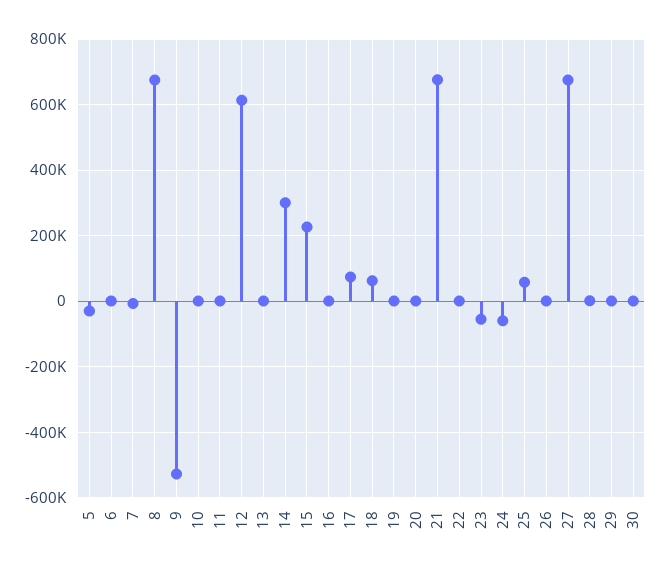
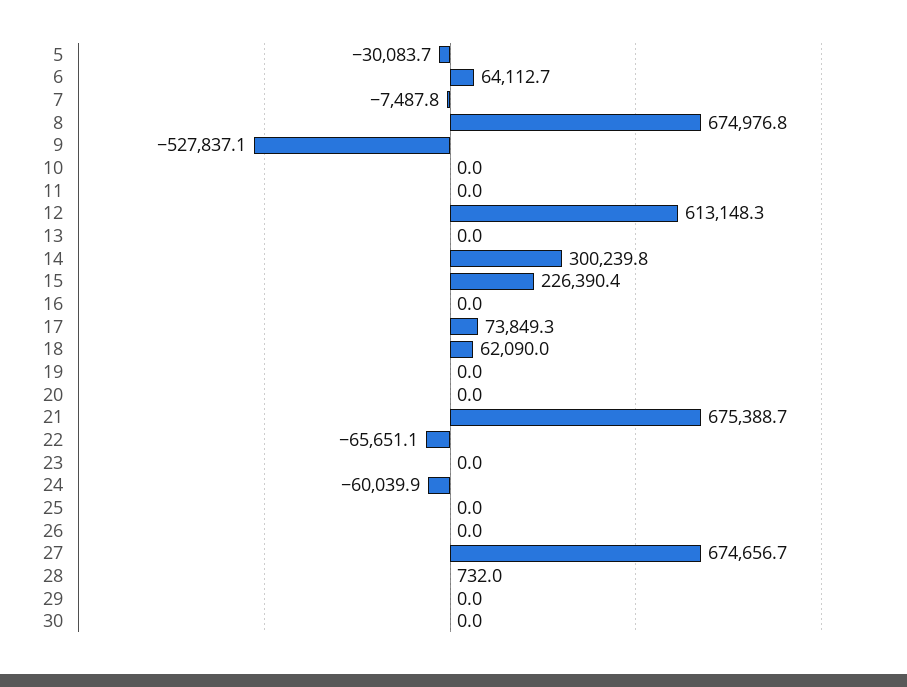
  {
    "5": -30083.7,
-   "6": 0,
+   "6": 64112.7,
    "7": -7487.8,
    "8": 674976.8,
    "9": -527837.1,
    "10": 0,
    "11": 0,
    "12": 613148.3,
    "13": 0,
    "14": 300239.8,
    "15": 226390.4,
    "16": 0,
    "17": 73849.3,
    "18": 62090,
    "19": 0,
    "20": 0,
    "21": 675388.7,
-   "22": 0,
+   "22": -65651.1,
-   "23": -60000,
+   "23": 0,
    "24": -60039.9,
-   "25": 60000,
+   "25": 0,
    "26": 0,
    "27": 674656.7,
    "28": 732,
    "29": 0,
    "30": 0
  }

